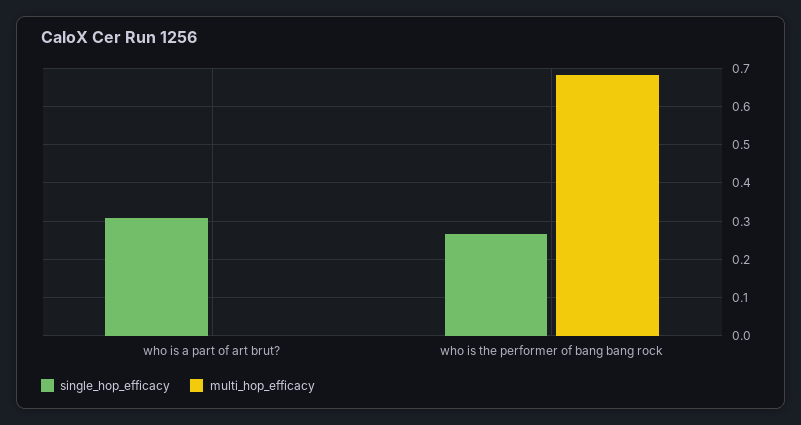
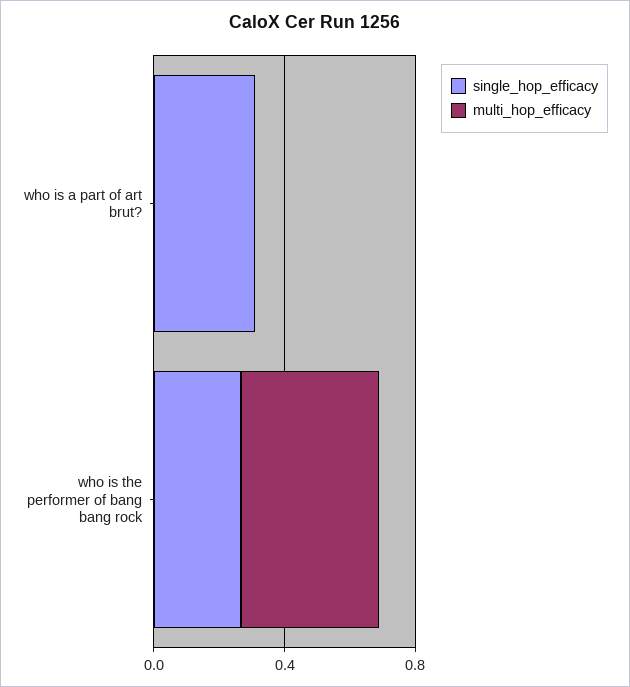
  {
    "single_hop_efficacy": {
      "who is a part of art brut?": 0.3,
      "who is the performer of bang bang rock": 0.26
    },
    "multi_hop_efficacy": {
      "who is a part of art brut?": 0,
-     "who is the performer of bang bang rock": 0.68
+     "who is the performer of bang bang rock": 0.4
    }
  }

